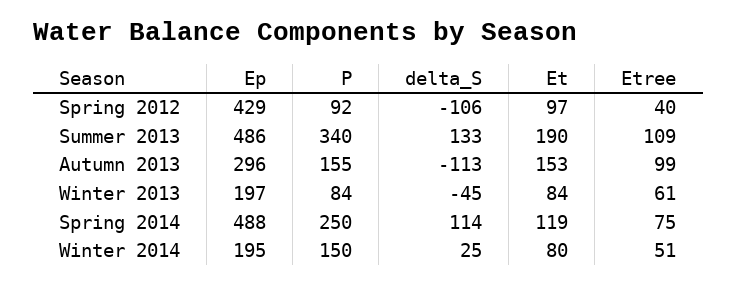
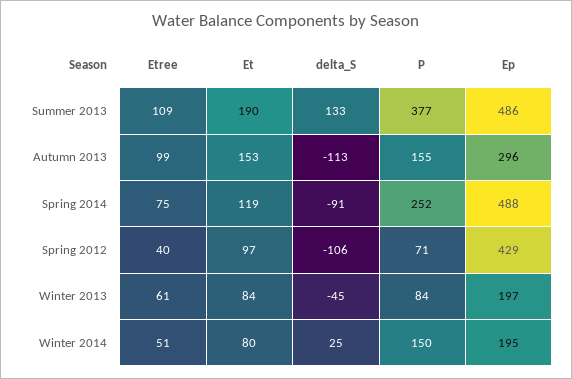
  {
    "Ep": {
      "Spring 2012": 429,
      "Summer 2013": 486,
      "Autumn 2013": 296,
      "Winter 2013": 197,
      "Spring 2014": 488,
      "Winter 2014": 195
    },
    "P": {
-     "Spring 2012": 92,
+     "Spring 2012": 71,
-     "Summer 2013": 340,
+     "Summer 2013": 377,
      "Autumn 2013": 155,
      "Winter 2013": 84,
-     "Spring 2014": 250,
+     "Spring 2014": 252,
      "Winter 2014": 150
    },
    "delta_S": {
      "Spring 2012": -106,
      "Summer 2013": 133,
      "Autumn 2013": -113,
      "Winter 2013": -45,
-     "Spring 2014": 114,
+     "Spring 2014": -91,
      "Winter 2014": 25
    },
    "Et": {
      "Spring 2012": 97,
      "Summer 2013": 190,
      "Autumn 2013": 153,
      "Winter 2013": 84,
      "Spring 2014": 119,
      "Winter 2014": 80
    },
    "Etree": {
      "Spring 2012": 40,
      "Summer 2013": 109,
      "Autumn 2013": 99,
      "Winter 2013": 61,
      "Spring 2014": 75,
      "Winter 2014": 51
    }
  }

